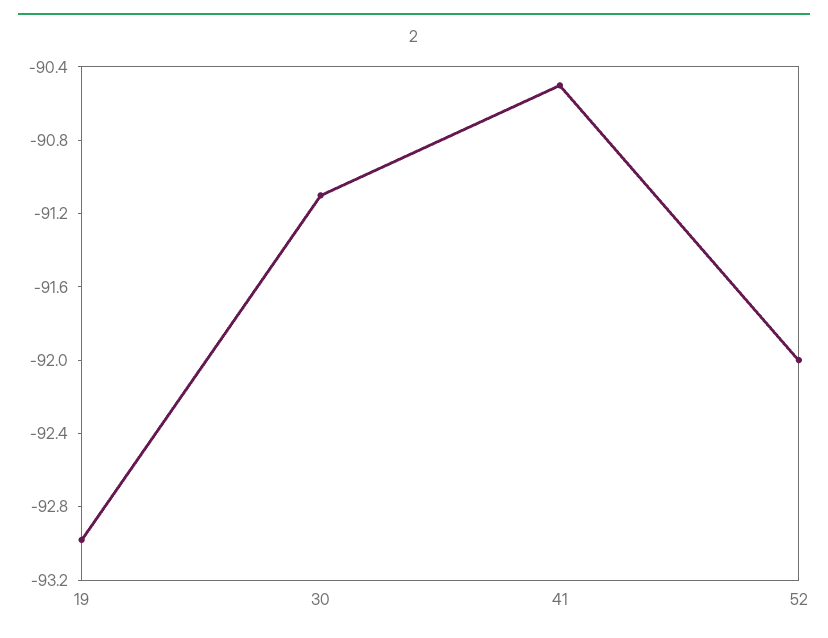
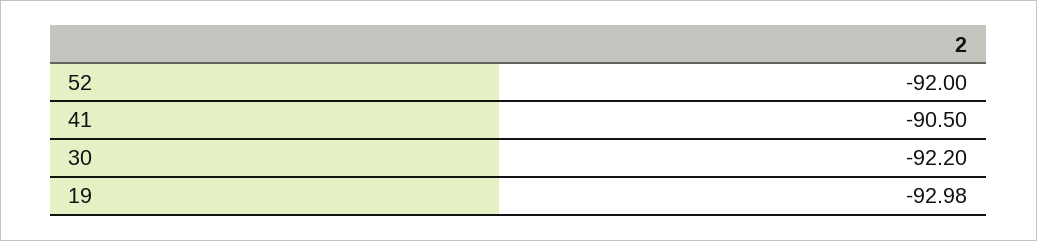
  {
    "19": -92.98,
-   "30": -91.1,
+   "30": -92.2,
    "41": -90.5,
    "52": -92
  }

